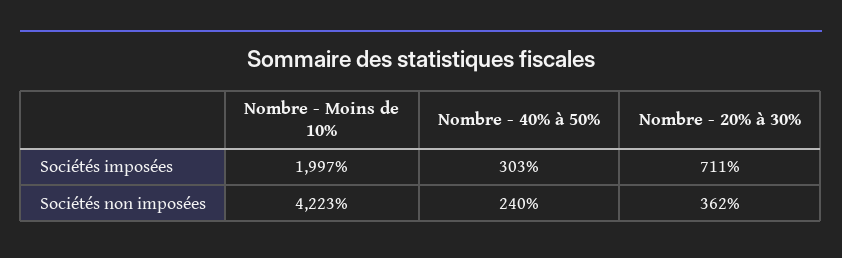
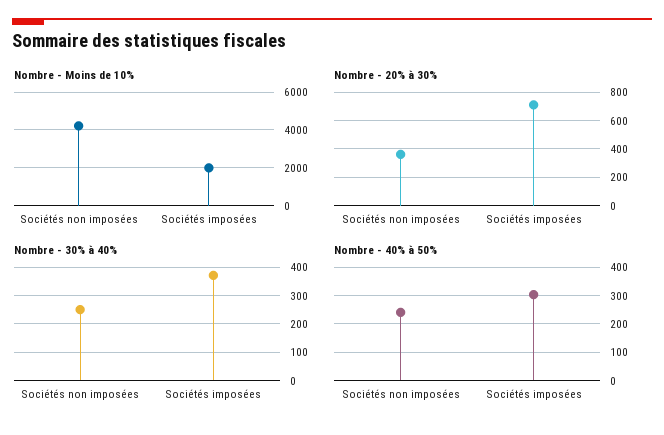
  {
    "Nombre - Moins de 10%": {
      "Sociétés imposées": 1997,
      "Sociétés non imposées": 4223
    },
    "Nombre - 40% à 50%": {
      "Sociétés imposées": 303,
      "Sociétés non imposées": 240
    },
    "Nombre - 20% à 30%": {
      "Sociétés imposées": 711,
      "Sociétés non imposées": 362
-   }
+   },
+   "Nombre - 30% à 40%": {
+     "Sociétés non imposées": 250,
+     "Sociétés imposées": 375
+   }
  }

